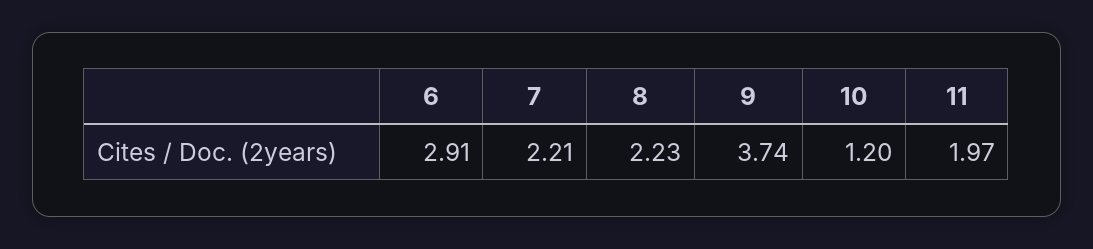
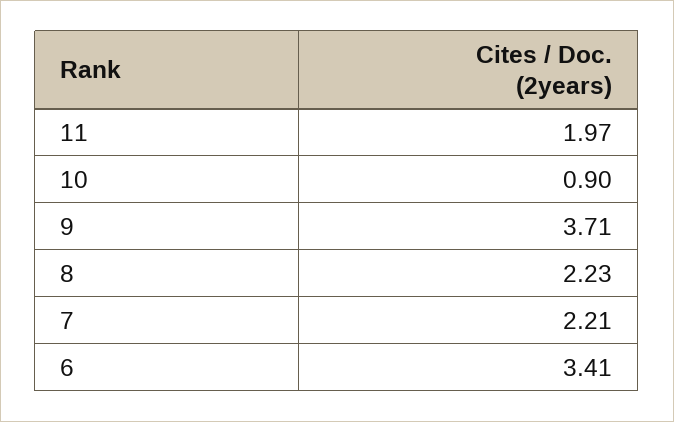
  {
-   "6": 2.91,
+   "6": 3.41,
    "7": 2.21,
    "8": 2.23,
-   "9": 3.74,
+   "9": 3.71,
-   "10": 1.2,
+   "10": 0.9,
    "11": 1.97
  }

